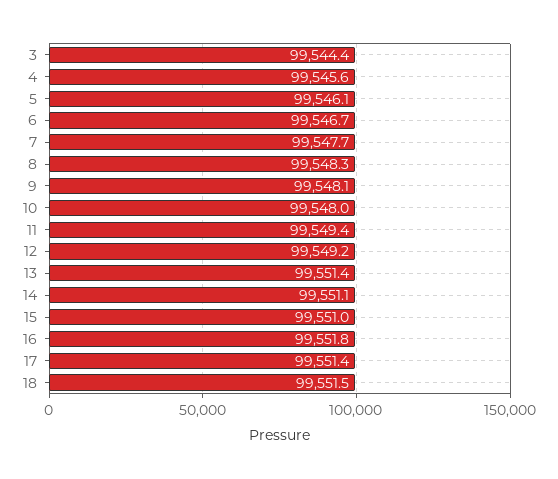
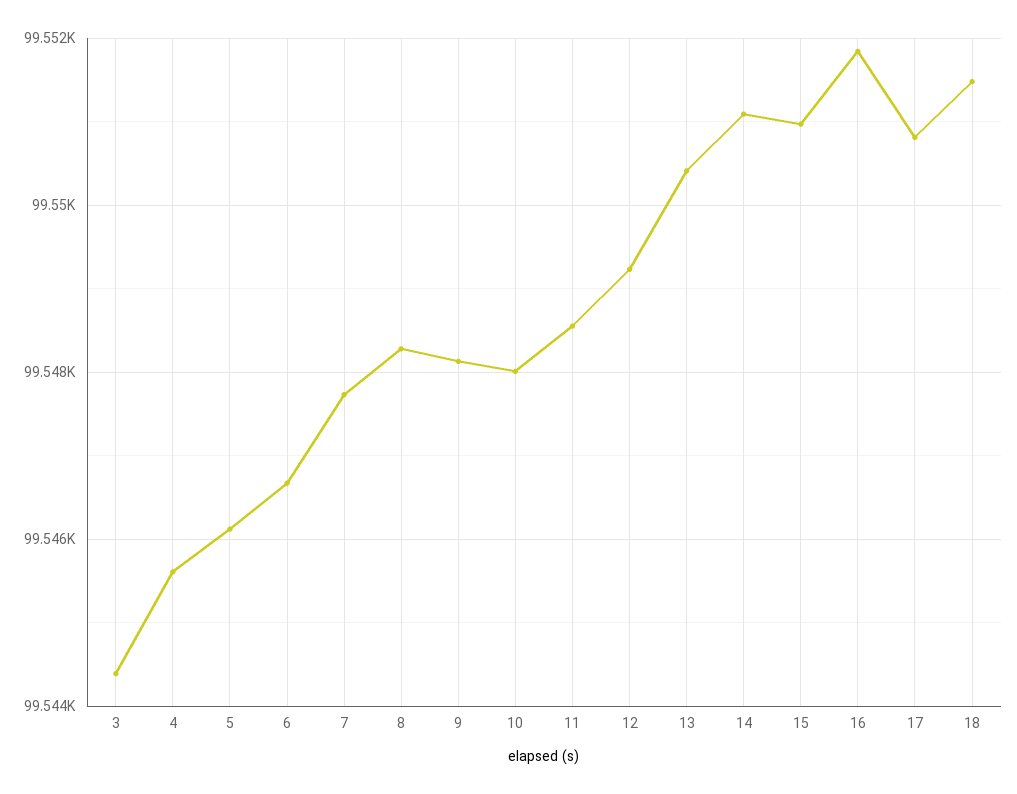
  {
    "3": 99544.4,
    "4": 99545.6,
    "5": 99546.1,
    "6": 99546.7,
    "7": 99547.7,
    "8": 99548.3,
    "9": 99548.1,
    "10": 99548,
-   "11": 99549.4,
+   "11": 99548.6,
    "12": 99549.2,
-   "13": 99551.4,
+   "13": 99550.4,
    "14": 99551.1,
    "15": 99551,
    "16": 99551.8,
-   "17": 99551.4,
+   "17": 99550.8,
    "18": 99551.5
  }

